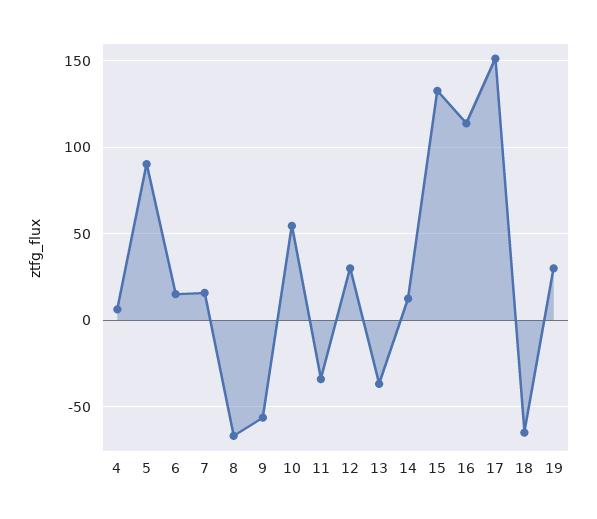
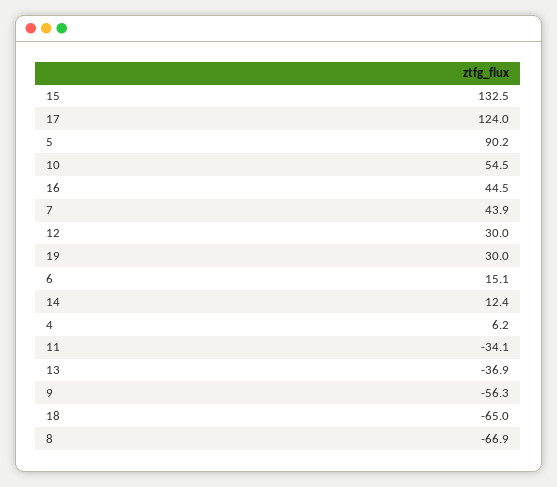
  {
    "4": 6.2,
    "5": 90.2,
    "6": 15.1,
-   "7": 15,
+   "7": 43.9,
    "8": -66.9,
    "9": -56.3,
    "10": 54.5,
    "11": -34.1,
    "12": 30,
    "13": -36.9,
    "14": 12.4,
    "15": 132.5,
-   "16": 115,
+   "16": 44.5,
-   "17": 150,
+   "17": 124,
    "18": -65,
    "19": 30
  }

